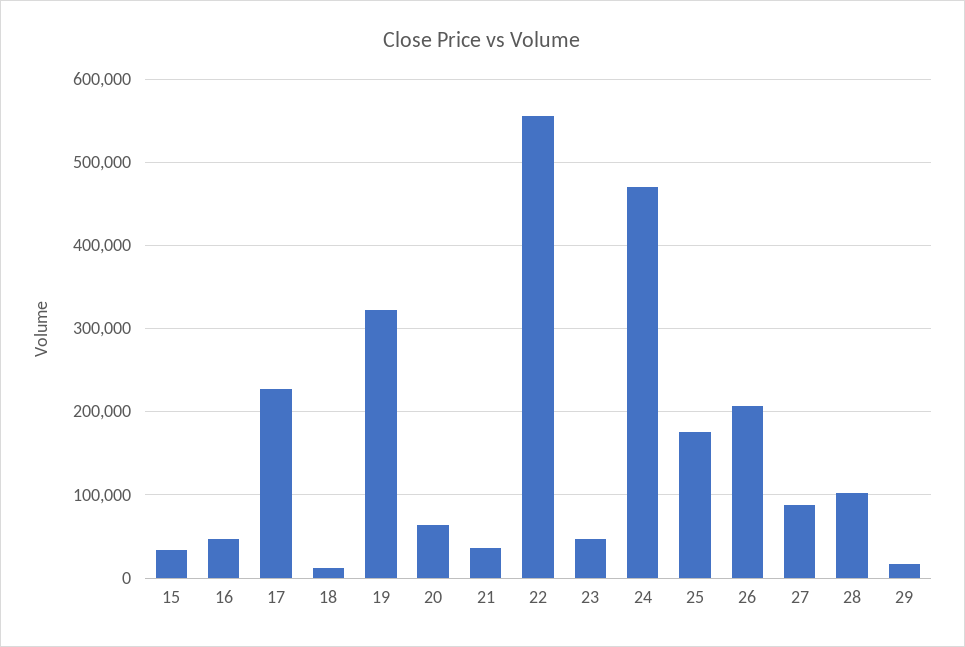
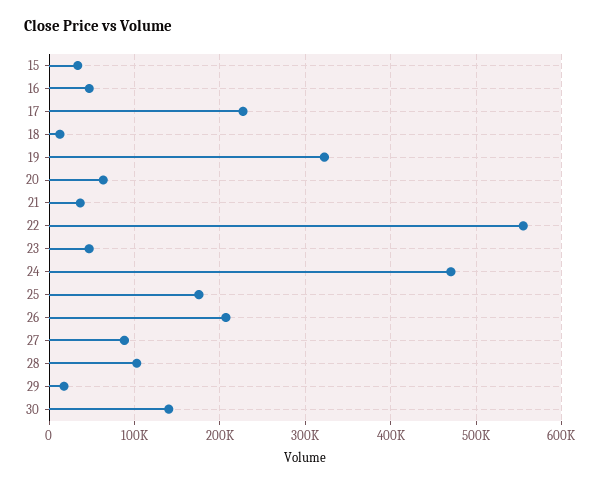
  {
    "15": 30000,
    "16": 50000,
    "17": 230000,
    "18": 10000,
    "19": 320000,
    "20": 60000,
    "21": 40000,
    "22": 560000,
    "23": 50000,
    "24": 470000,
    "25": 180000,
    "26": 210000,
    "27": 90000,
    "28": 100000,
-   "29": 20000
+   "29": 20000,
+   "30": 140000
  }

